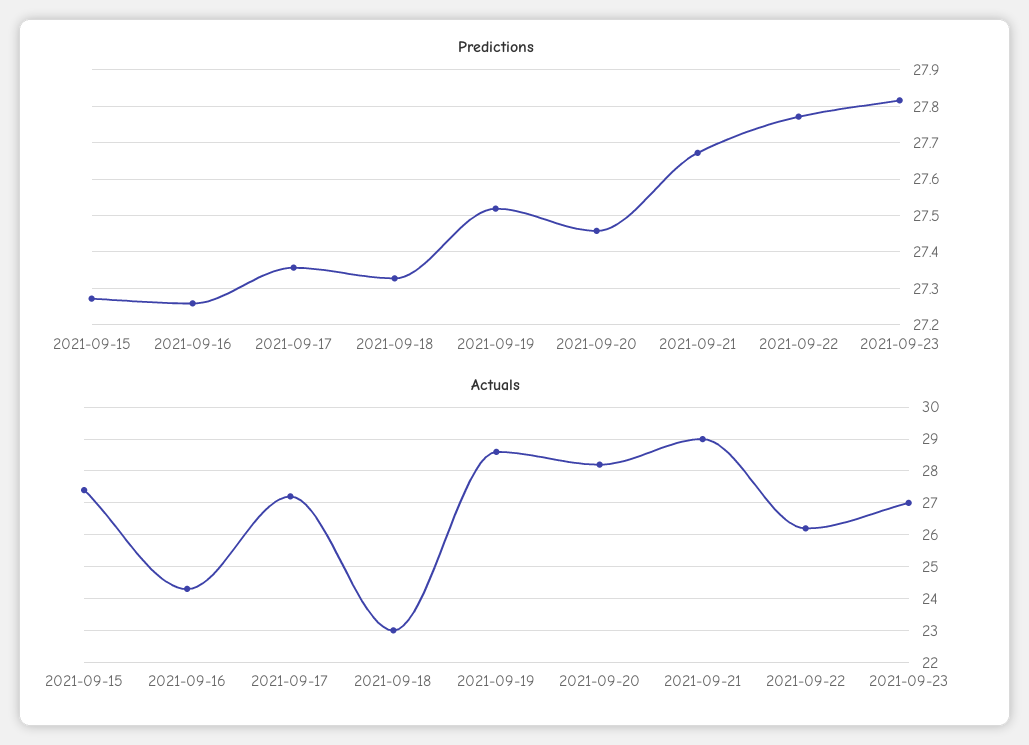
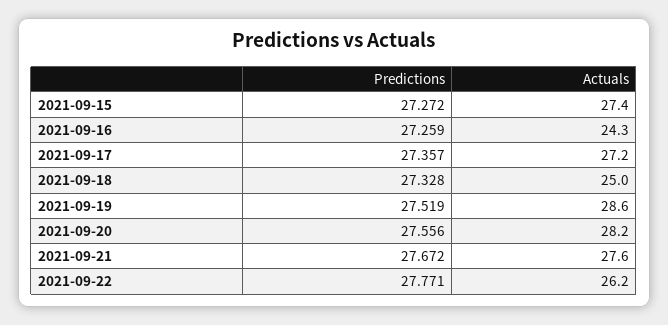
  {
    "Predictions": {
      "2021-09-15": 27.272,
      "2021-09-16": 27.259,
      "2021-09-17": 27.357,
      "2021-09-18": 27.328,
      "2021-09-19": 27.519,
-     "2021-09-20": 27.46,
+     "2021-09-20": 27.556,
      "2021-09-21": 27.672,
-     "2021-09-22": 27.771,
+     "2021-09-22": 27.771
-     "2021-09-23": 27.82
    },
    "Actuals": {
      "2021-09-15": 27.4,
      "2021-09-16": 24.3,
      "2021-09-17": 27.2,
-     "2021-09-18": 23,
+     "2021-09-18": 25,
      "2021-09-19": 28.6,
      "2021-09-20": 28.2,
-     "2021-09-21": 29,
+     "2021-09-21": 27.6,
-     "2021-09-22": 26.2,
+     "2021-09-22": 26.2
-     "2021-09-23": 27
    }
  }

